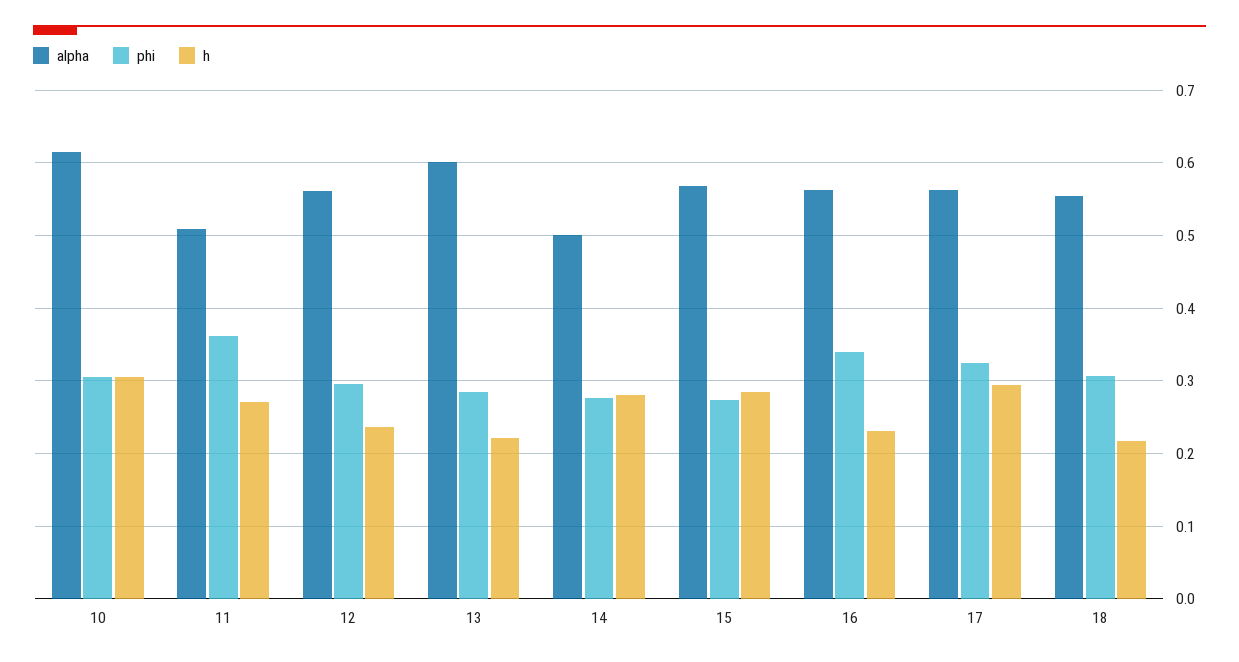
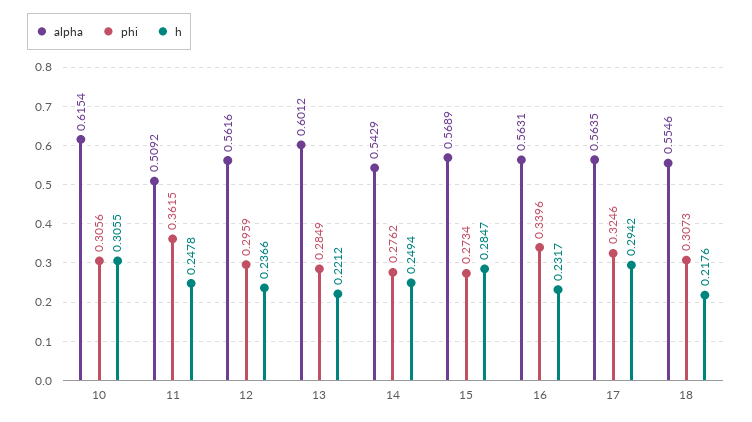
  {
    "alpha": {
      "10": 0.6154,
      "11": 0.5092,
      "12": 0.5616,
      "13": 0.6012,
-     "14": 0.5,
+     "14": 0.5429,
      "15": 0.5689,
      "16": 0.5631,
      "17": 0.5635,
      "18": 0.5546
    },
    "phi": {
      "10": 0.3056,
      "11": 0.3615,
      "12": 0.2959,
      "13": 0.2849,
      "14": 0.2762,
      "15": 0.2734,
      "16": 0.3396,
      "17": 0.3246,
      "18": 0.3073
    },
    "h": {
      "10": 0.3055,
-     "11": 0.27,
+     "11": 0.2478,
      "12": 0.2366,
      "13": 0.2212,
-     "14": 0.28,
+     "14": 0.2494,
      "15": 0.2847,
      "16": 0.2317,
      "17": 0.2942,
      "18": 0.2176
    }
  }

